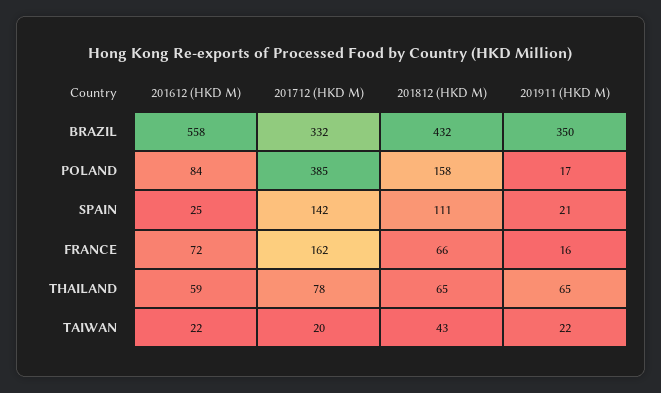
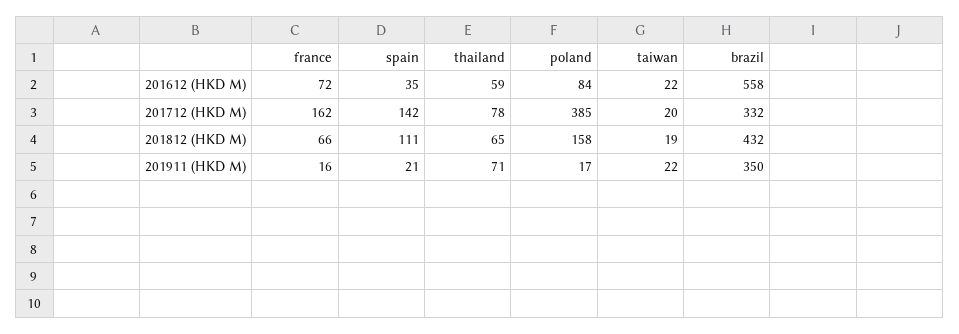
  {
    "201612 (HKD M)": {
      "BRAZIL": 558,
      "POLAND": 84,
-     "SPAIN": 25,
+     "SPAIN": 35,
      "FRANCE": 72,
      "THAILAND": 59,
      "TAIWAN": 22
    },
    "201712 (HKD M)": {
      "BRAZIL": 332,
      "POLAND": 385,
      "SPAIN": 142,
      "FRANCE": 162,
      "THAILAND": 78,
      "TAIWAN": 20
    },
    "201812 (HKD M)": {
      "BRAZIL": 432,
      "POLAND": 158,
      "SPAIN": 111,
      "FRANCE": 66,
      "THAILAND": 65,
-     "TAIWAN": 43
+     "TAIWAN": 19
    },
    "201911 (HKD M)": {
      "BRAZIL": 350,
      "POLAND": 17,
      "SPAIN": 21,
      "FRANCE": 16,
-     "THAILAND": 65,
+     "THAILAND": 71,
      "TAIWAN": 22
    }
  }

